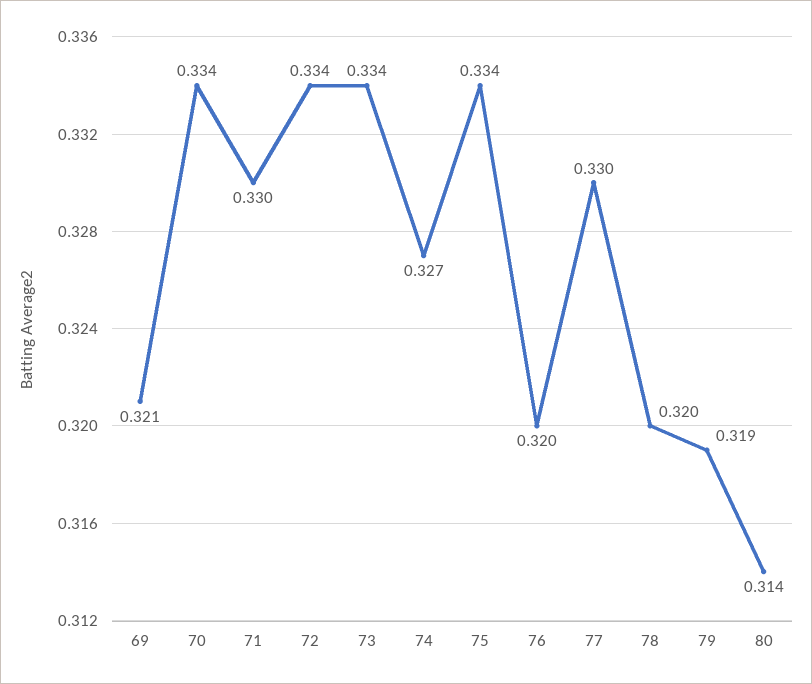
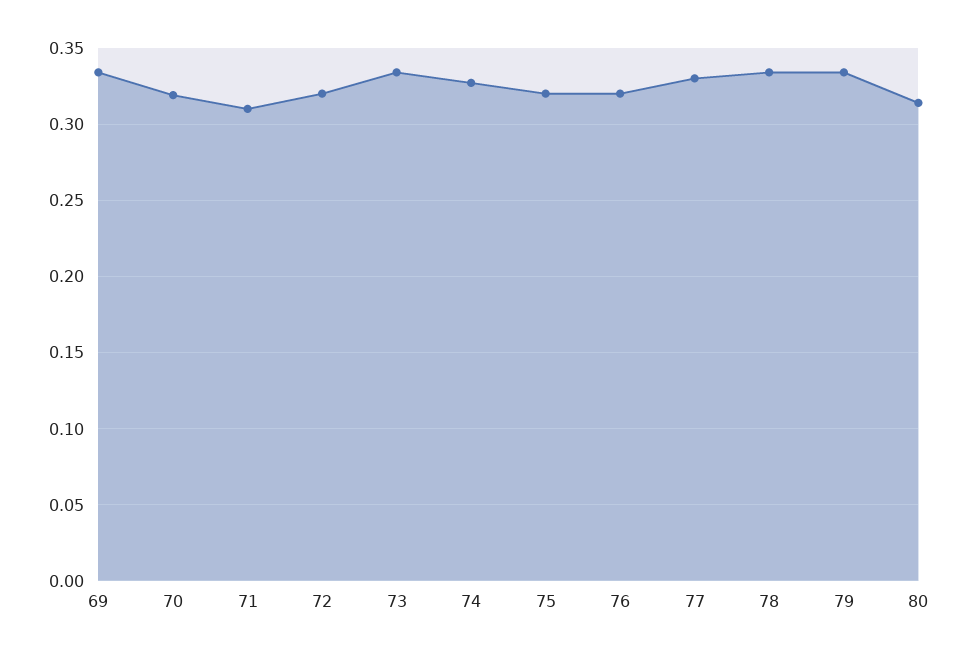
  {
-   "69": 0.321,
+   "69": 0.335,
-   "70": 0.334,
+   "70": 0.32,
-   "71": 0.33,
+   "71": 0.31,
-   "72": 0.334,
+   "72": 0.32,
    "73": 0.334,
    "74": 0.327,
-   "75": 0.334,
+   "75": 0.32,
    "76": 0.32,
    "77": 0.33,
-   "78": 0.32,
+   "78": 0.335,
-   "79": 0.319,
+   "79": 0.335,
    "80": 0.314
  }

